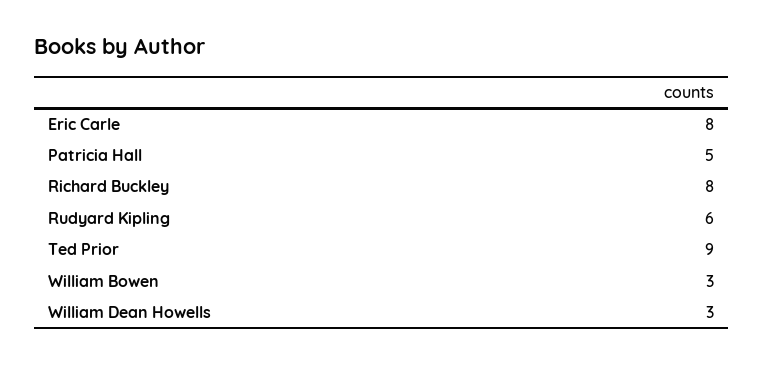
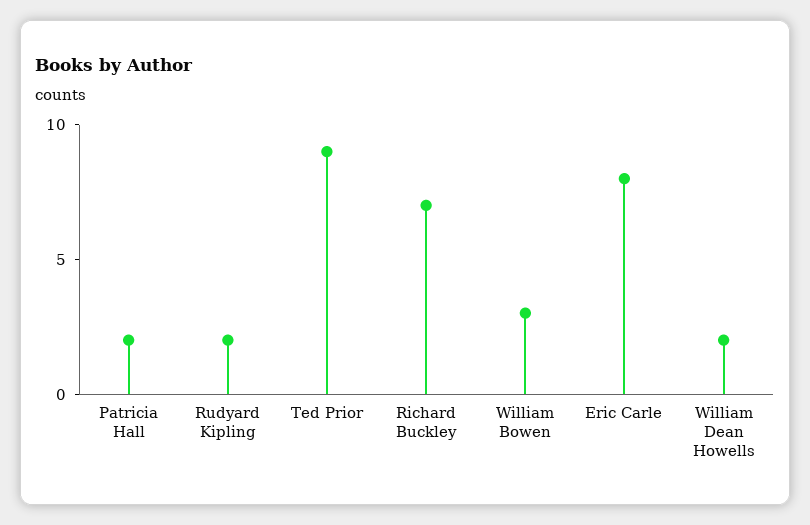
  {
    "Eric Carle": 8,
-   "Patricia Hall": 5,
+   "Patricia Hall": 2,
-   "Richard Buckley": 8,
+   "Richard Buckley": 7,
-   "Rudyard Kipling": 6,
+   "Rudyard Kipling": 2,
    "Ted Prior": 9,
    "William Bowen": 3,
-   "William Dean Howells": 3
+   "William Dean Howells": 2
  }

